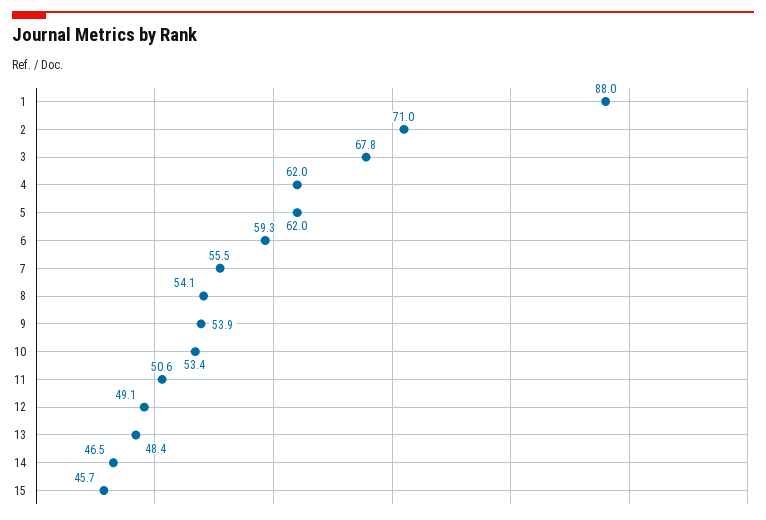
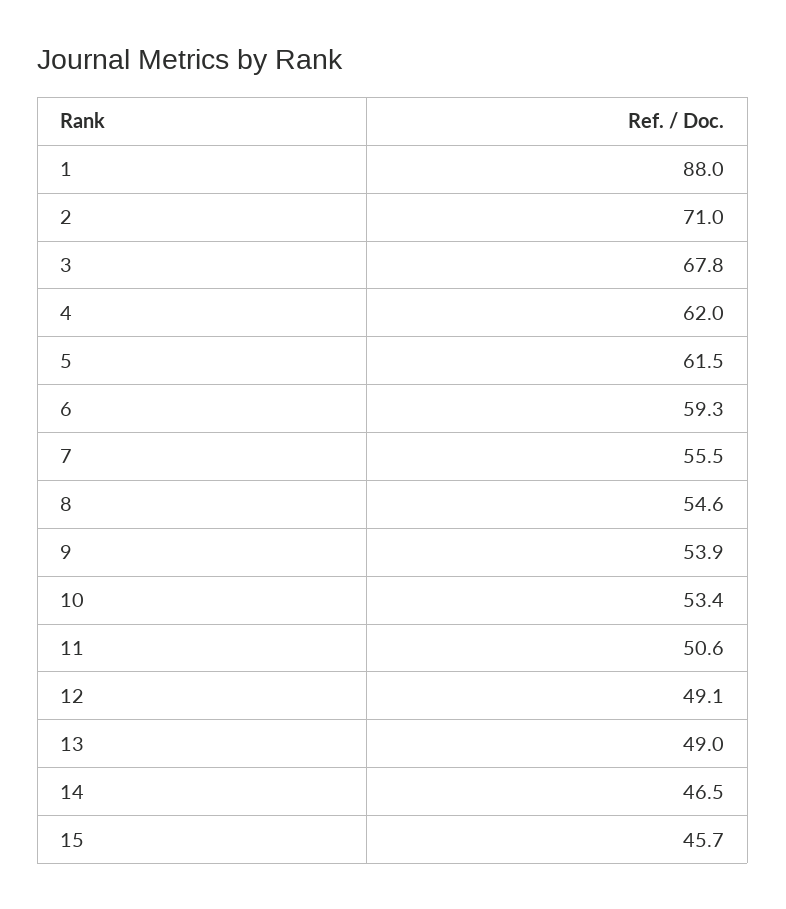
  {
    "1": 88,
    "2": 71,
    "3": 67.8,
    "4": 62,
-   "5": 62,
+   "5": 61.5,
    "6": 59.3,
    "7": 55.5,
-   "8": 54.1,
+   "8": 54.6,
    "9": 53.9,
    "10": 53.4,
    "11": 50.6,
    "12": 49.1,
-   "13": 48.4,
+   "13": 49,
    "14": 46.5,
    "15": 45.7
  }

